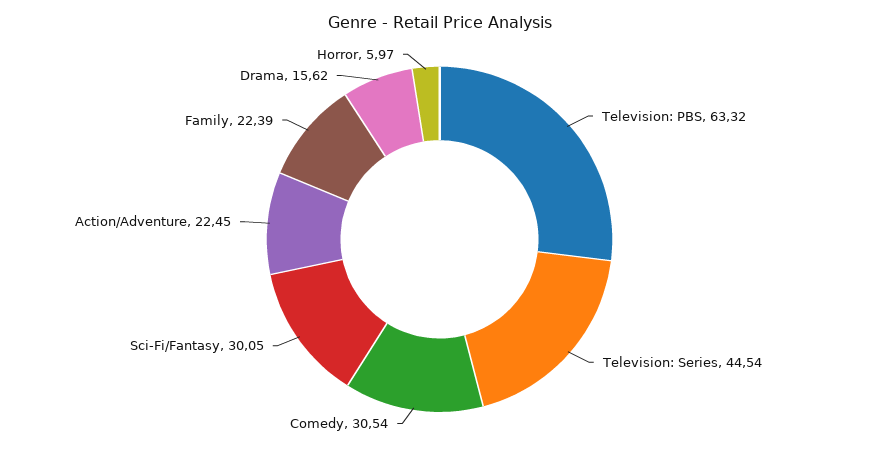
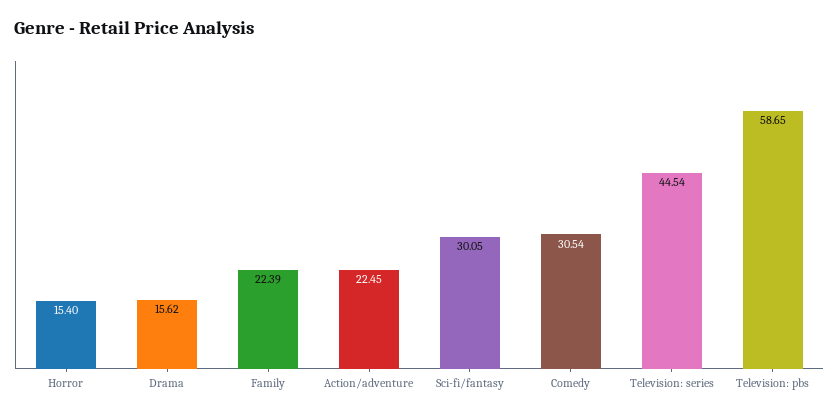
  {
-   "Television: PBS": 63.32,
+   "Television: PBS": 58.65,
    "Television: Series": 44.54,
    "Comedy": 30.54,
    "Sci-Fi/Fantasy": 30.05,
    "Action/Adventure": 22.45,
    "Family": 22.39,
    "Drama": 15.62,
-   "Horror": 5.97
+   "Horror": 15.4
  }

